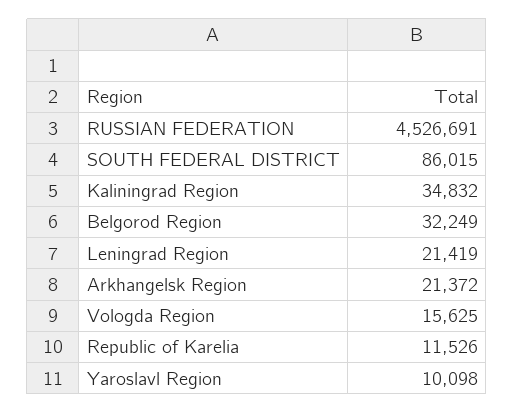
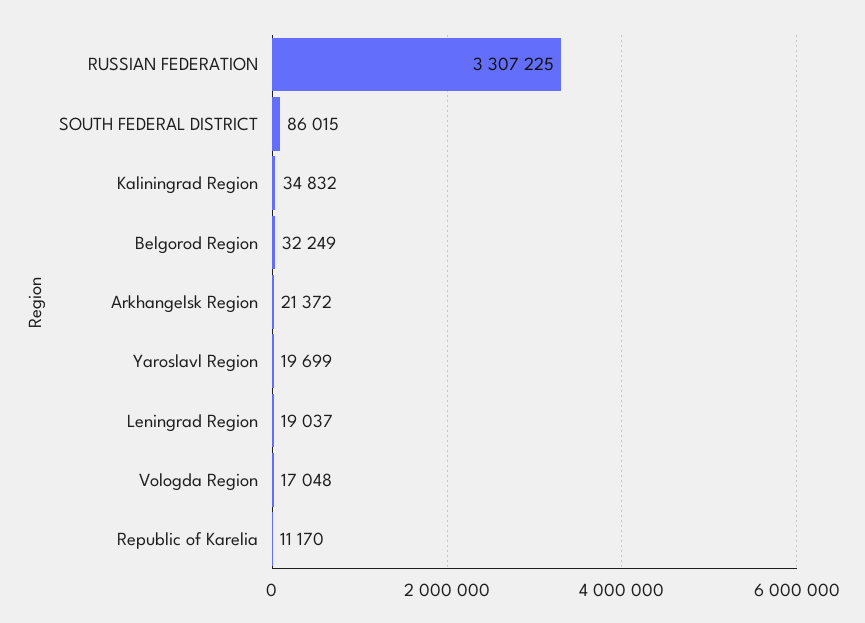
  {
-   "RUSSIAN FEDERATION": 4526691,
+   "RUSSIAN FEDERATION": 3307225,
    "SOUTH FEDERAL DISTRICT": 86015,
    "Kaliningrad Region": 34832,
    "Belgorod Region": 32249,
-   "Leningrad Region": 21419,
+   "Leningrad Region": 19037,
    "Arkhangelsk Region": 21372,
-   "Vologda Region": 15625,
+   "Vologda Region": 17048,
-   "Republic of Karelia": 11526,
+   "Republic of Karelia": 11170,
-   "Yaroslavl Region": 10098
+   "Yaroslavl Region": 19699
  }

